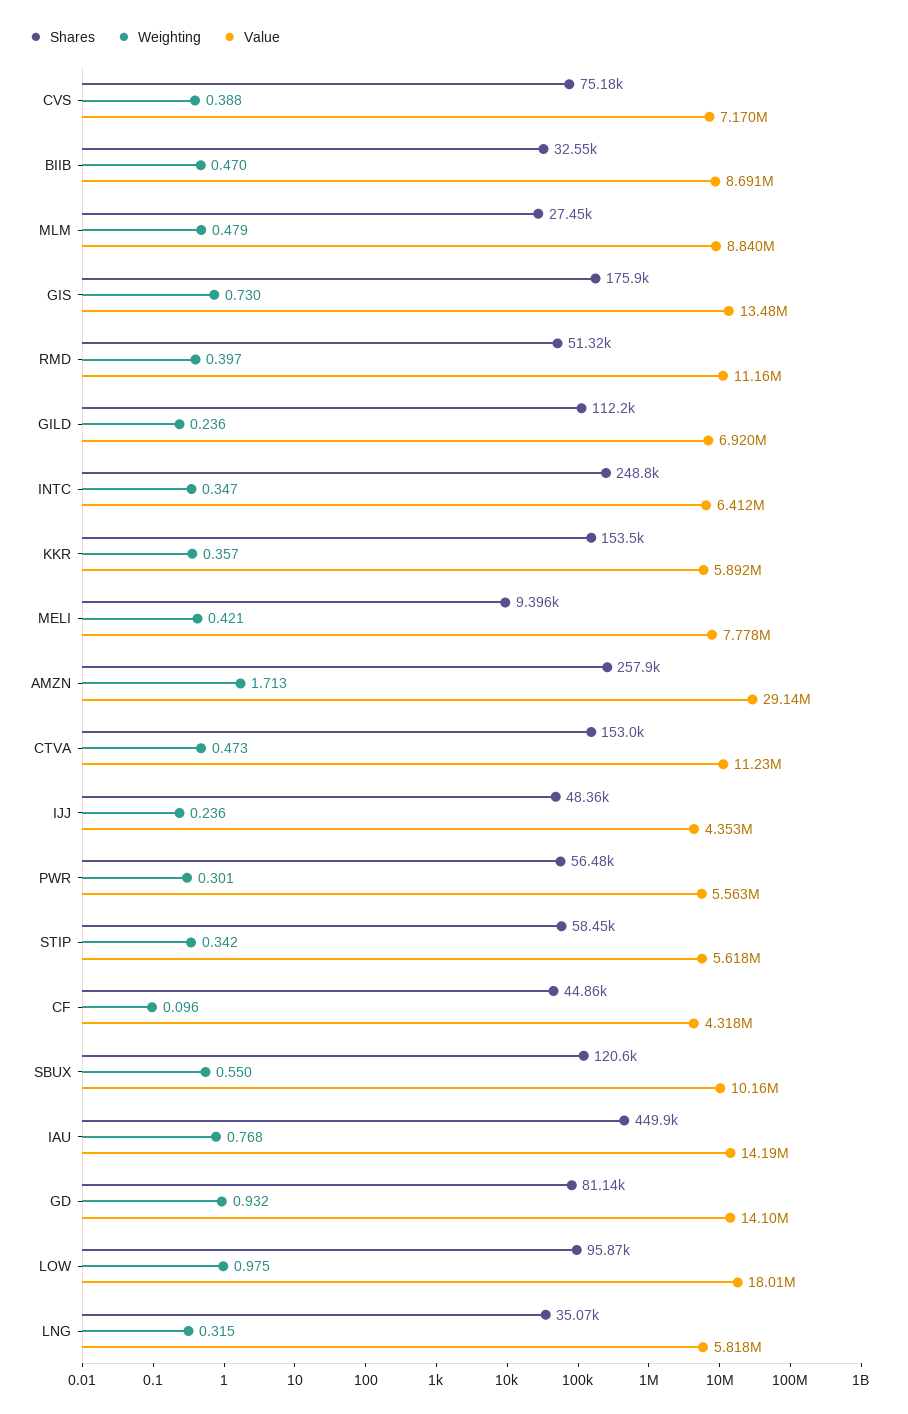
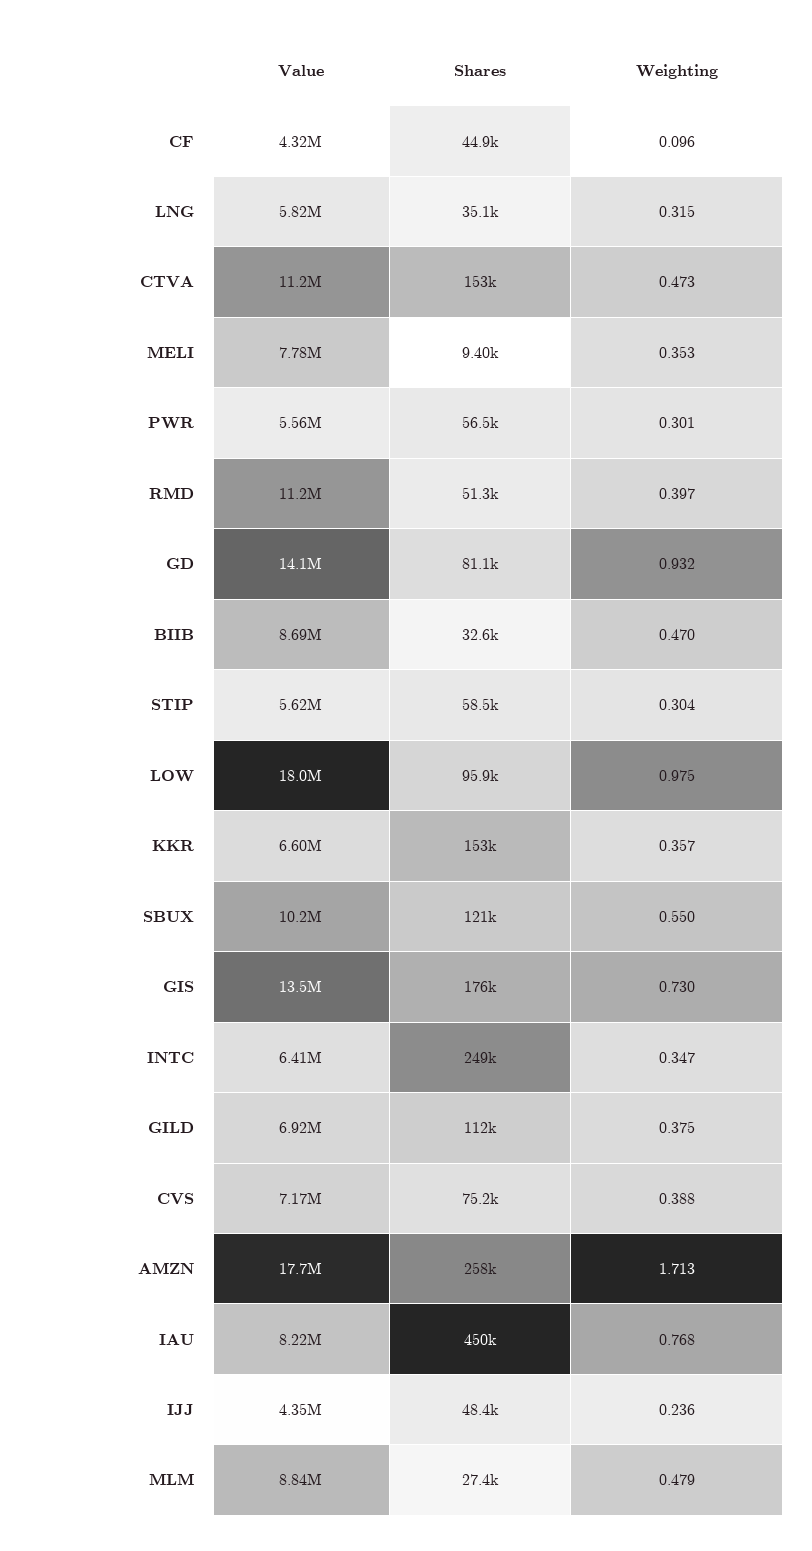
  {
    "Shares": {
      "CVS": 75180,
      "BIIB": 32550,
      "MLM": 27450,
      "GIS": 175900,
      "RMD": 51320,
      "GILD": 112200,
      "INTC": 248800,
      "KKR": 153500,
      "MELI": 9396,
      "AMZN": 257900,
      "CTVA": 153000,
      "IJJ": 48360,
      "PWR": 56480,
      "STIP": 58450,
      "CF": 44860,
      "SBUX": 120600,
      "IAU": 449900,
      "GD": 81140,
      "LOW": 95870,
      "LNG": 35070
    },
    "Weighting": {
      "CVS": 0.388,
      "BIIB": 0.47,
      "MLM": 0.479,
      "GIS": 0.73,
      "RMD": 0.397,
-     "GILD": 0.236,
+     "GILD": 0.375,
      "INTC": 0.347,
      "KKR": 0.357,
-     "MELI": 0.421,
+     "MELI": 0.353,
      "AMZN": 1.713,
      "CTVA": 0.473,
      "IJJ": 0.236,
      "PWR": 0.301,
-     "STIP": 0.342,
+     "STIP": 0.304,
      "CF": 0.096,
      "SBUX": 0.55,
      "IAU": 0.768,
      "GD": 0.932,
      "LOW": 0.975,
      "LNG": 0.315
    },
    "Value": {
      "CVS": 7170000,
      "BIIB": 8691000,
      "MLM": 8840000,
      "GIS": 13480000,
      "RMD": 11160000,
      "GILD": 6920000,
      "INTC": 6412000,
-     "KKR": 5892000,
+     "KKR": 6600000,
      "MELI": 7778000,
-     "AMZN": 29140000,
+     "AMZN": 17700000,
      "CTVA": 11230000,
      "IJJ": 4353000,
      "PWR": 5563000,
      "STIP": 5618000,
      "CF": 4318000,
      "SBUX": 10160000,
-     "IAU": 14190000,
+     "IAU": 8220000,
      "GD": 14100000,
      "LOW": 18010000,
      "LNG": 5818000
    }
  }

